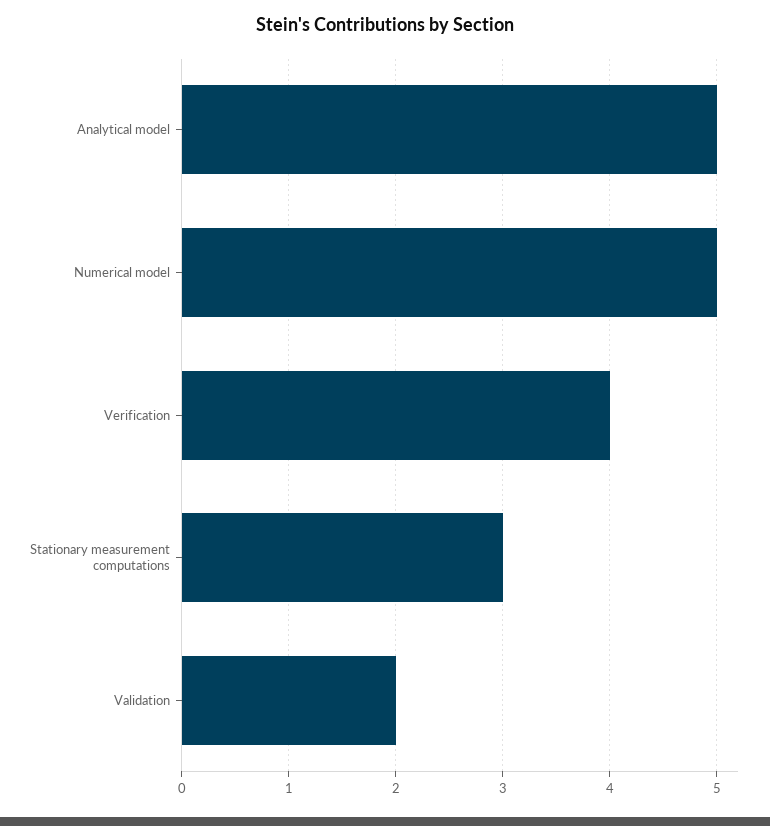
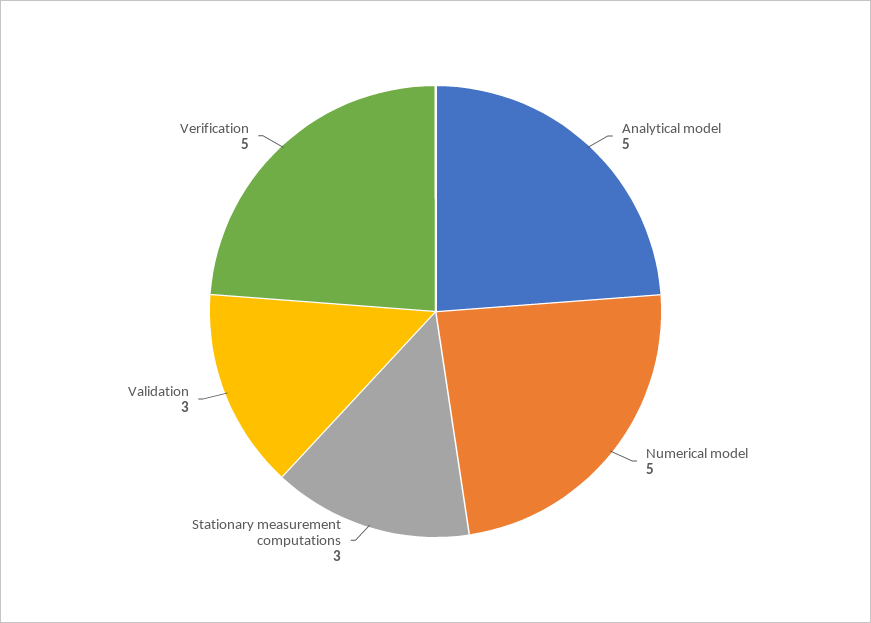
  {
    "Analytical model": 5,
    "Numerical model": 5,
-   "Verification": 4,
+   "Verification": 5,
    "Stationary measurement computations": 3,
-   "Validation": 2
+   "Validation": 3
  }

